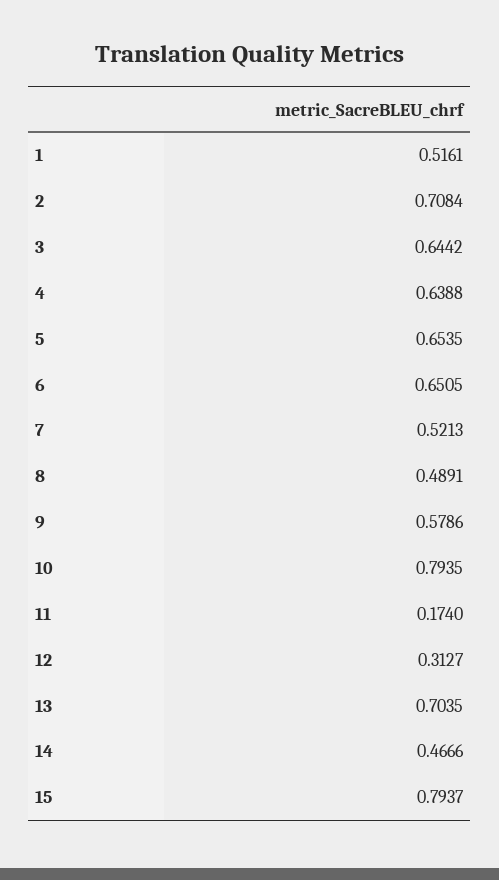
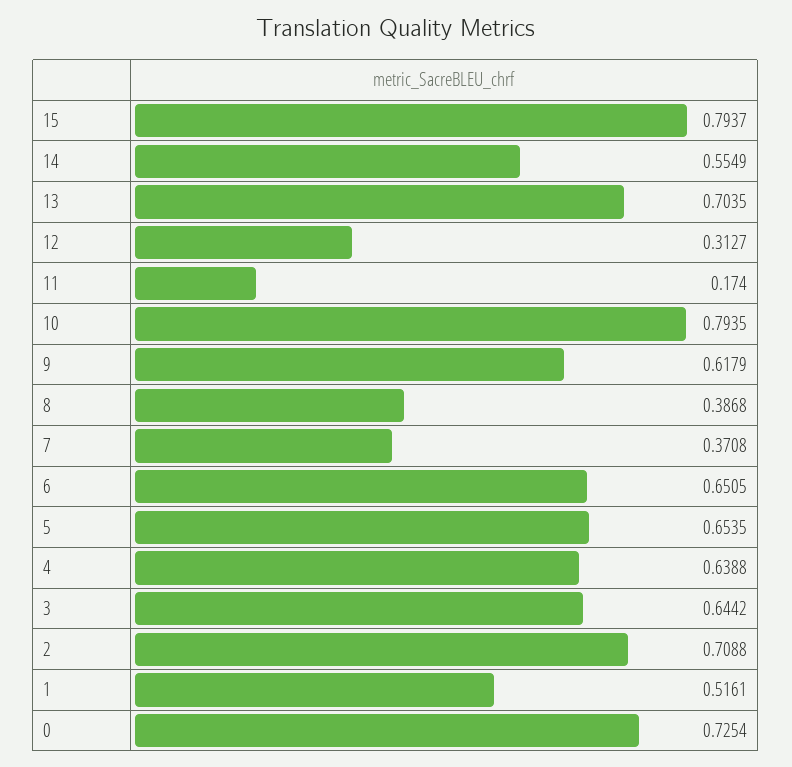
  {
    "1": 0.5161,
-   "2": 0.7084,
+   "2": 0.7088,
    "3": 0.6442,
    "4": 0.6388,
    "5": 0.6535,
    "6": 0.6505,
-   "7": 0.5213,
+   "7": 0.3708,
-   "8": 0.4891,
+   "8": 0.3868,
-   "9": 0.5786,
+   "9": 0.6179,
    "10": 0.7935,
    "11": 0.174,
    "12": 0.3127,
    "13": 0.7035,
-   "14": 0.4666,
+   "14": 0.5549,
-   "15": 0.7937
+   "15": 0.7937,
+   "0": 0.7254
  }

